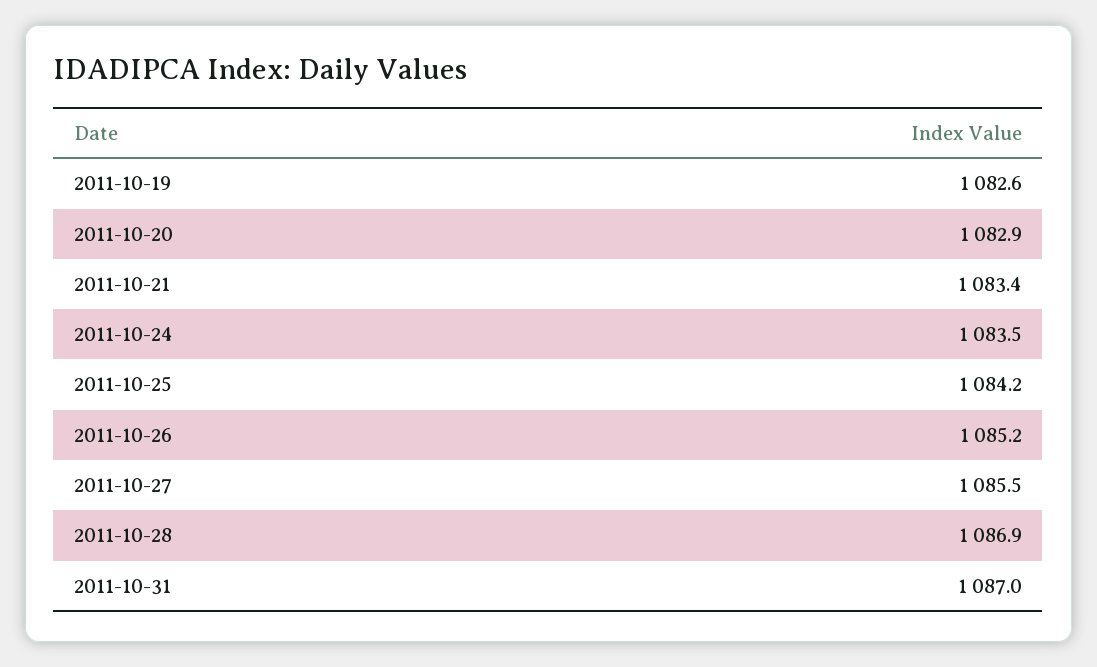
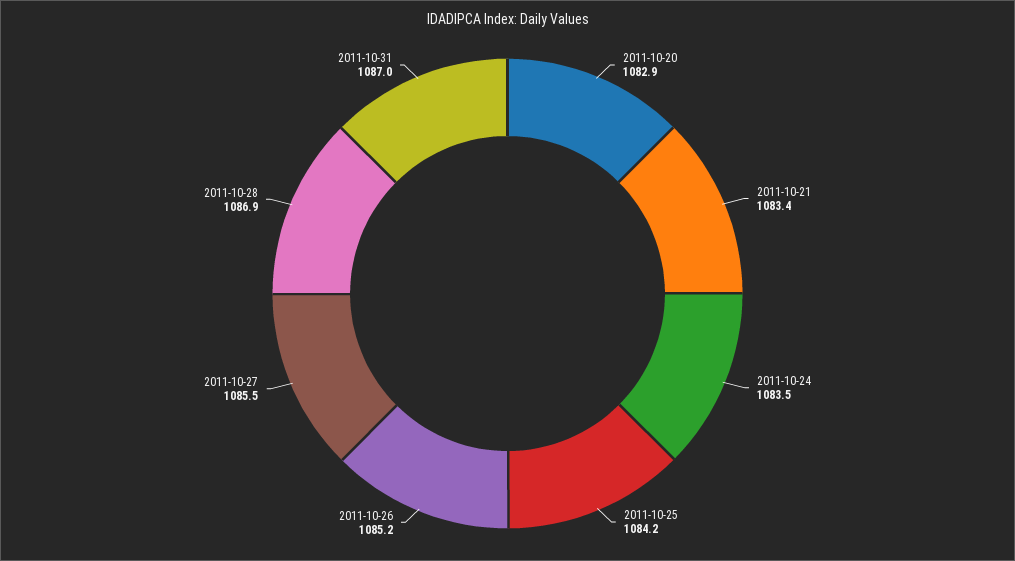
  {
-   "2011-10-19": 1082.6,
    "2011-10-20": 1082.9,
    "2011-10-21": 1083.4,
    "2011-10-24": 1083.5,
    "2011-10-25": 1084.2,
    "2011-10-26": 1085.2,
    "2011-10-27": 1085.5,
    "2011-10-28": 1086.9,
    "2011-10-31": 1087
  }

